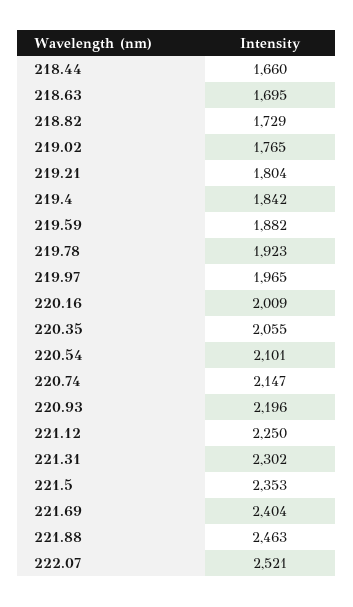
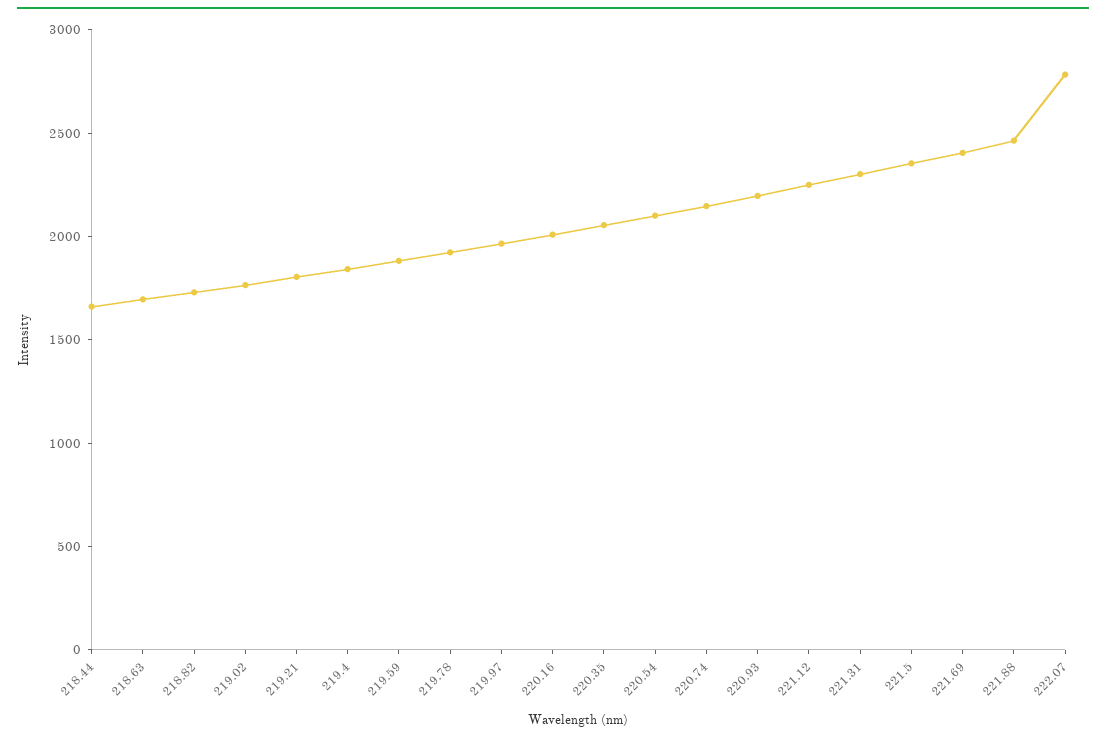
  {
    "218.44": 1660,
    "218.63": 1695,
    "218.82": 1729,
    "219.02": 1765,
    "219.21": 1804,
    "219.4": 1842,
    "219.59": 1882,
    "219.78": 1923,
    "219.97": 1965,
    "220.16": 2009,
    "220.35": 2055,
    "220.54": 2101,
    "220.74": 2147,
    "220.93": 2196,
    "221.12": 2250,
    "221.31": 2302,
    "221.5": 2353,
    "221.69": 2404,
    "221.88": 2463,
-   "222.07": 2521
+   "222.07": 2800
  }

